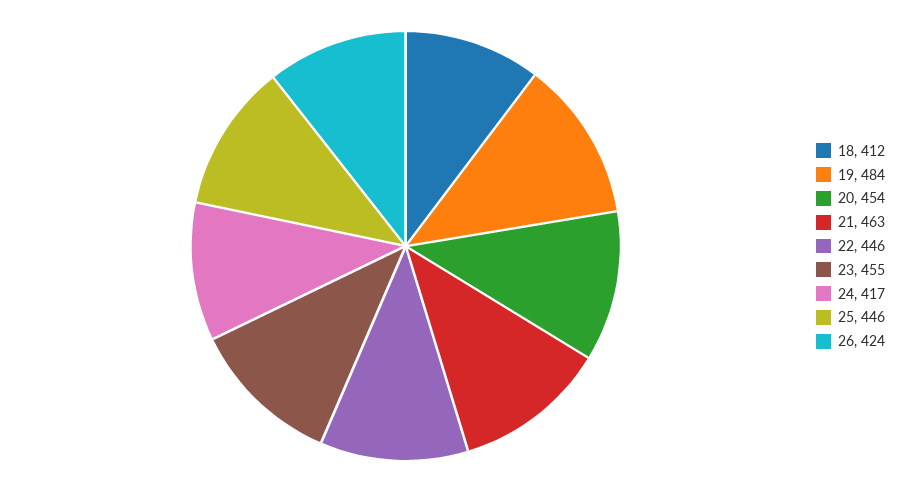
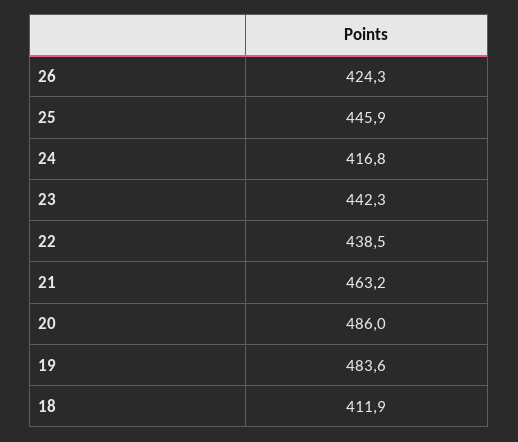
  {
    "18": 411.9,
    "19": 483.6,
-   "20": 454,
+   "20": 486,
    "21": 463.2,
-   "22": 446,
+   "22": 438.5,
-   "23": 455,
+   "23": 442.3,
    "24": 416.8,
    "25": 445.9,
    "26": 424.3
  }

